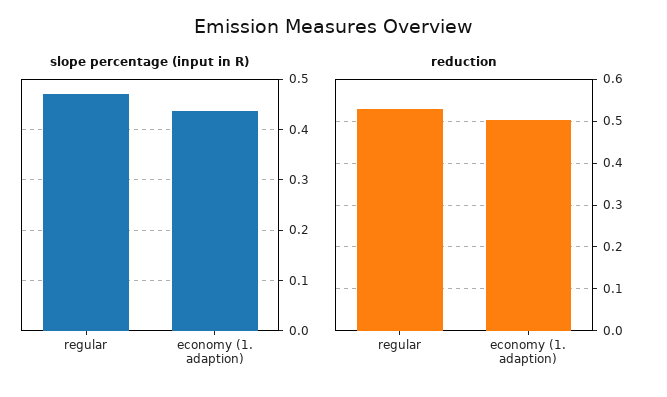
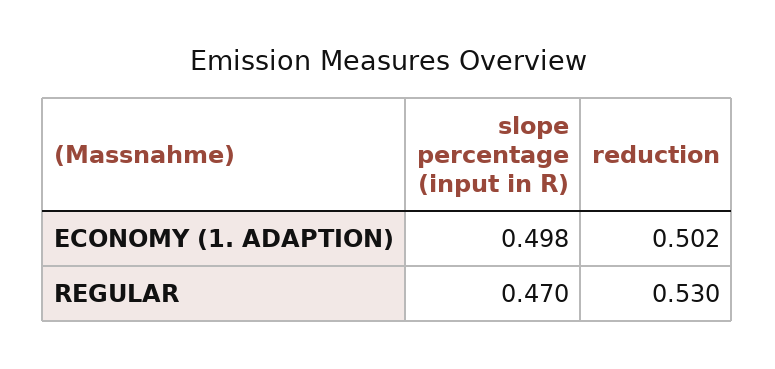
  {
    "slope percentage (input in R)": {
      "regular": 0.47,
-     "economy (1. adaption)": 0.44
+     "economy (1. adaption)": 0.498
    },
    "reduction": {
      "regular": 0.53,
      "economy (1. adaption)": 0.502
    }
  }

